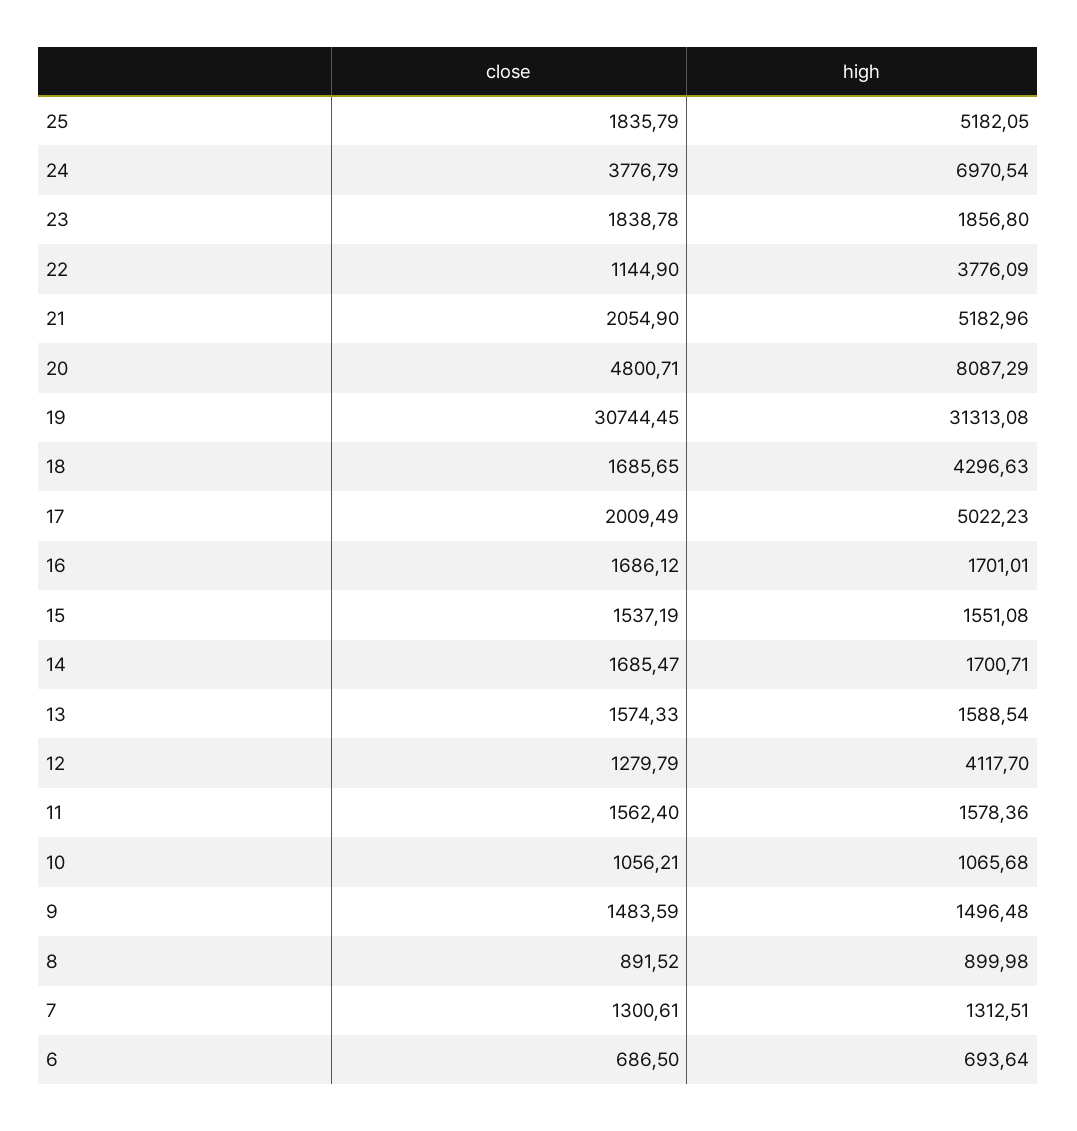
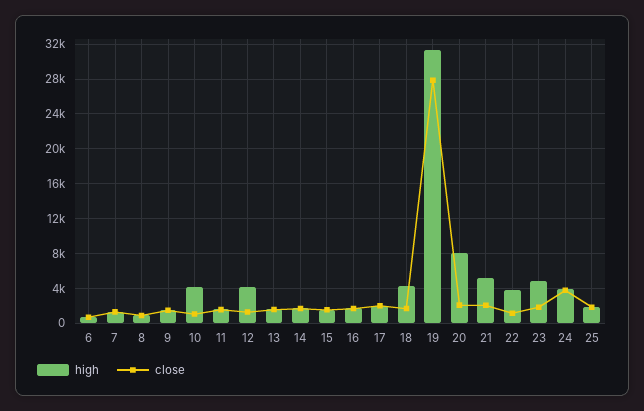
  {
    "close": {
      "25": 1835.79,
      "24": 3776.79,
      "23": 1838.78,
      "22": 1144.9,
      "21": 2054.9,
-     "20": 4800.71,
+     "20": 2000,
-     "19": 30744.45,
+     "19": 28000,
      "18": 1685.65,
      "17": 2009.49,
      "16": 1686.12,
      "15": 1537.19,
      "14": 1685.47,
      "13": 1574.33,
      "12": 1279.79,
      "11": 1562.4,
      "10": 1056.21,
      "9": 1483.59,
      "8": 891.52,
      "7": 1300.61,
      "6": 686.5
    },
    "high": {
-     "25": 5182.05,
+     "25": 2000,
-     "24": 6970.54,
+     "24": 4000,
-     "23": 1856.8,
+     "23": 5000,
      "22": 3776.09,
      "21": 5182.96,
      "20": 8087.29,
      "19": 31313.08,
      "18": 4296.63,
-     "17": 5022.23,
+     "17": 2000,
      "16": 1701.01,
      "15": 1551.08,
      "14": 1700.71,
      "13": 1588.54,
      "12": 4117.7,
      "11": 1578.36,
-     "10": 1065.68,
+     "10": 4000,
      "9": 1496.48,
      "8": 899.98,
      "7": 1312.51,
      "6": 693.64
    }
  }

